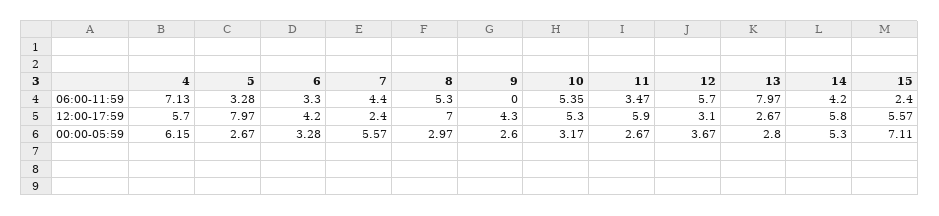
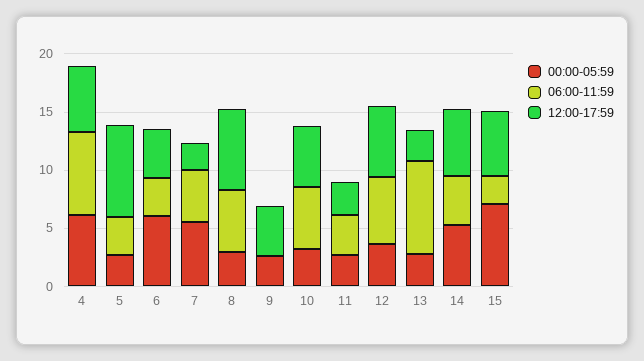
  {
    "06:00-11:59": {
      "4": 7.13,
      "5": 3.28,
      "6": 3.3,
      "7": 4.4,
      "8": 5.3,
      "9": 0,
      "10": 5.35,
      "11": 3.47,
      "12": 5.7,
      "13": 7.97,
      "14": 4.2,
      "15": 2.4
    },
    "12:00-17:59": {
      "4": 5.7,
      "5": 7.97,
      "6": 4.2,
      "7": 2.4,
      "8": 7,
      "9": 4.3,
      "10": 5.3,
-     "11": 5.9,
+     "11": 3,
-     "12": 3.1,
+     "12": 6,
      "13": 2.67,
      "14": 5.8,
      "15": 5.57
    },
    "00:00-05:59": {
      "4": 6.15,
      "5": 2.67,
-     "6": 3.28,
+     "6": 6,
      "7": 5.57,
      "8": 2.97,
      "9": 2.6,
      "10": 3.17,
      "11": 2.67,
      "12": 3.67,
      "13": 2.8,
      "14": 5.3,
      "15": 7.11
    }
  }

